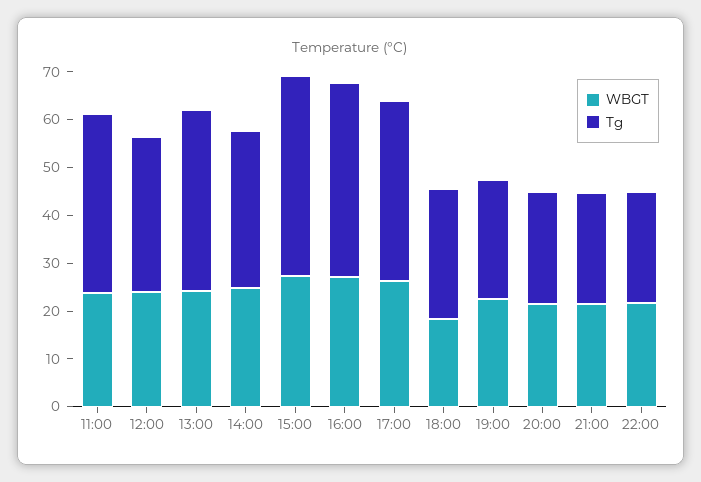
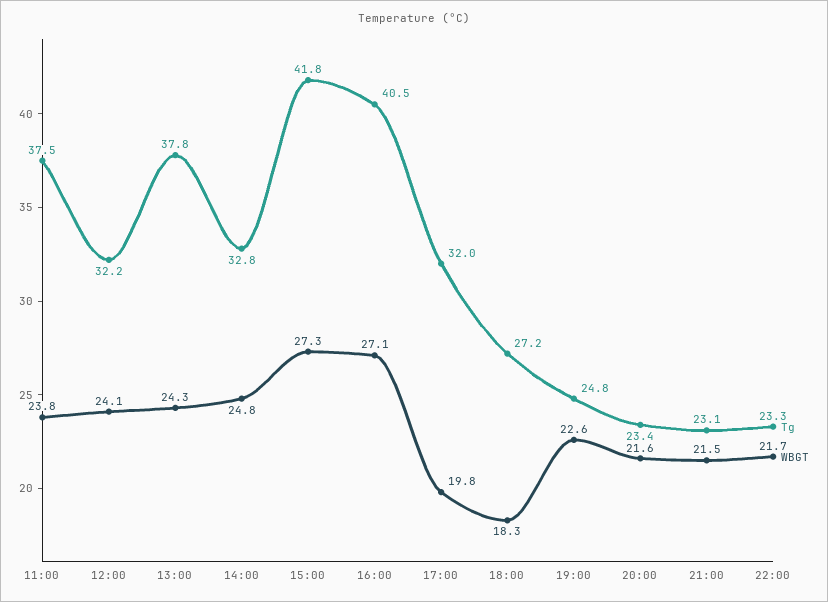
  {
    "WBGT": {
      "11:00": 23.8,
      "12:00": 24.1,
      "13:00": 24.3,
      "14:00": 24.8,
      "15:00": 27.3,
      "16:00": 27.1,
-     "17:00": 26,
+     "17:00": 19.8,
      "18:00": 18.3,
      "19:00": 22.6,
      "20:00": 21.6,
      "21:00": 21.5,
      "22:00": 21.7
    },
    "Tg": {
      "11:00": 37.5,
      "12:00": 32.2,
      "13:00": 37.8,
      "14:00": 32.8,
      "15:00": 41.8,
      "16:00": 40.5,
-     "17:00": 38,
+     "17:00": 32,
      "18:00": 27.2,
      "19:00": 24.8,
      "20:00": 23.4,
      "21:00": 23.1,
      "22:00": 23.3
    }
  }

